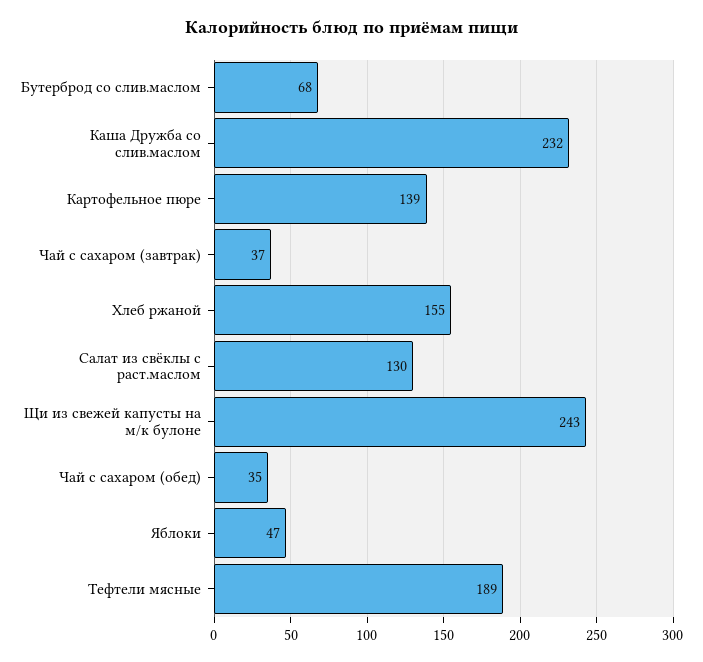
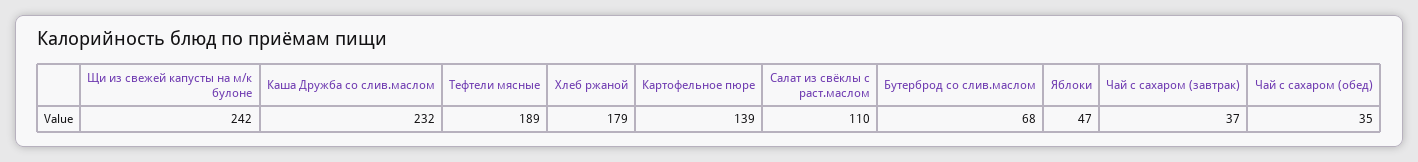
  {
    "Бутерброд со слив.маслом": 68,
    "Каша Дружба со слив.маслом": 232,
    "Картофельное пюре": 139,
    "Чай с сахаром (завтрак)": 37,
-   "Хлеб ржаной": 155,
+   "Хлеб ржаной": 179,
-   "Салат из свёклы с раст.маслом": 130,
+   "Салат из свёклы с раст.маслом": 110,
-   "Щи из свежей капусты на м/к булоне": 243,
+   "Щи из свежей капусты на м/к булоне": 242,
    "Чай с сахаром (обед)": 35,
    "Яблоки": 47,
    "Тефтели мясные": 189
  }

